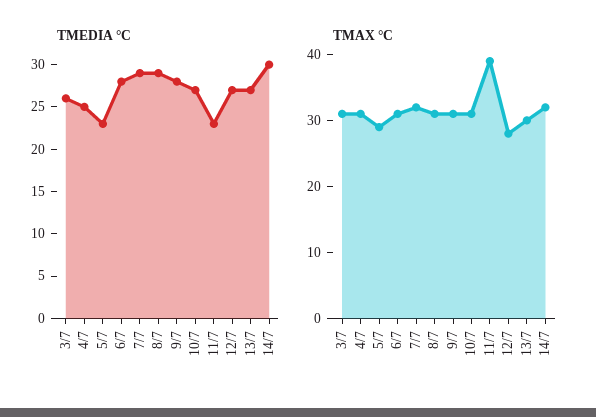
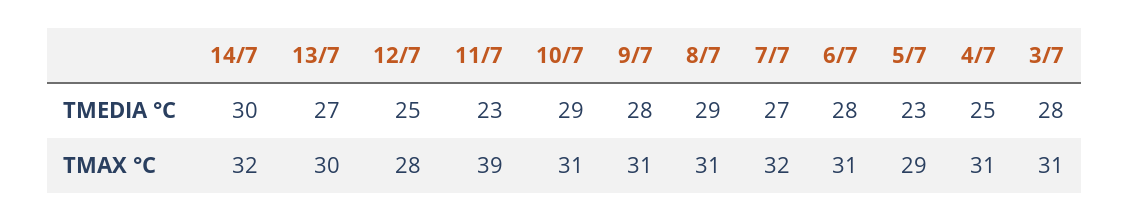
  {
    "TMEDIA °C": {
-     "3/7": 26,
+     "3/7": 28,
      "4/7": 25,
      "5/7": 23,
      "6/7": 28,
-     "7/7": 29,
+     "7/7": 27,
      "8/7": 29,
      "9/7": 28,
-     "10/7": 27,
+     "10/7": 29,
      "11/7": 23,
-     "12/7": 27,
+     "12/7": 25,
      "13/7": 27,
      "14/7": 30
    },
    "TMAX °C": {
      "3/7": 31,
      "4/7": 31,
      "5/7": 29,
      "6/7": 31,
      "7/7": 32,
      "8/7": 31,
      "9/7": 31,
      "10/7": 31,
      "11/7": 39,
      "12/7": 28,
      "13/7": 30,
      "14/7": 32
    }
  }

